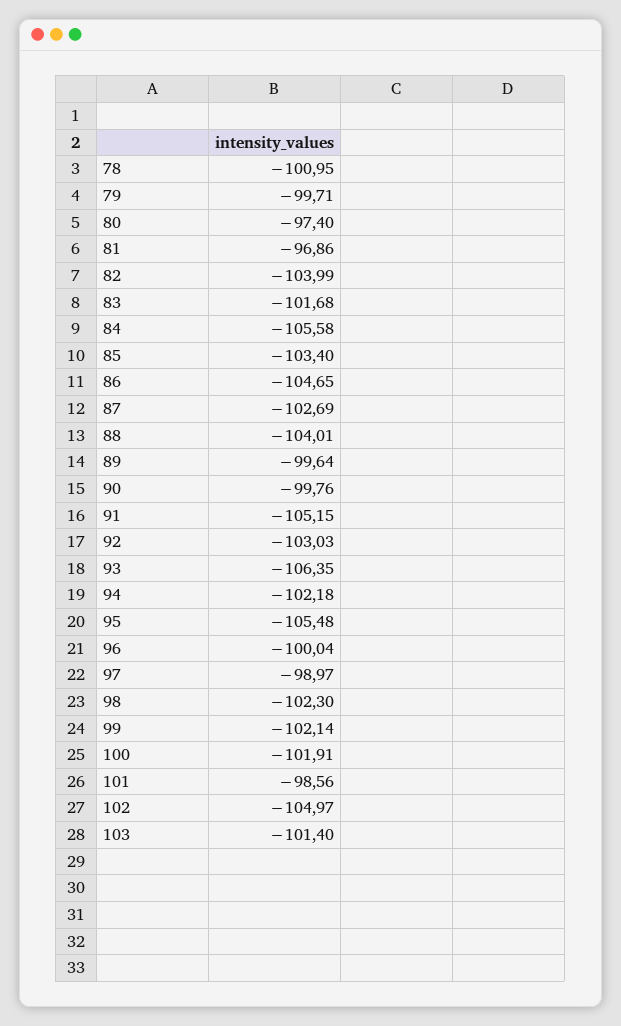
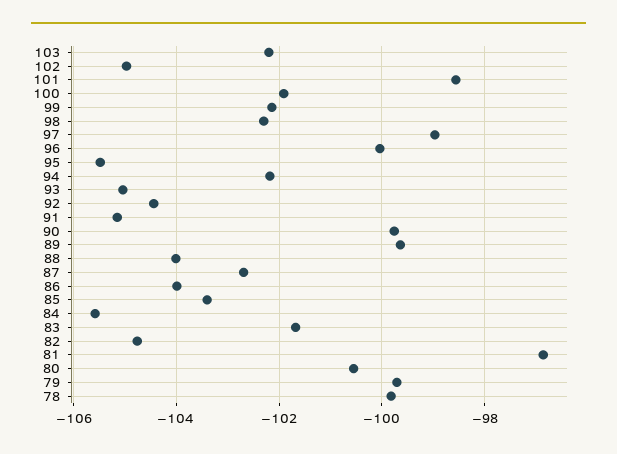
  {
-   "78": -100.95,
+   "78": -99.8,
    "79": -99.71,
-   "80": -97.4,
+   "80": -100.6,
    "81": -96.86,
-   "82": -103.99,
+   "82": -104.8,
    "83": -101.68,
    "84": -105.58,
    "85": -103.4,
-   "86": -104.65,
+   "86": -104,
    "87": -102.69,
    "88": -104.01,
    "89": -99.64,
    "90": -99.76,
    "91": -105.15,
-   "92": -103.03,
+   "92": -104.4,
-   "93": -106.35,
+   "93": -105,
    "94": -102.18,
    "95": -105.48,
    "96": -100.04,
    "97": -98.97,
    "98": -102.3,
    "99": -102.14,
    "100": -101.91,
    "101": -98.56,
    "102": -104.97,
-   "103": -101.4
+   "103": -102.2
  }

